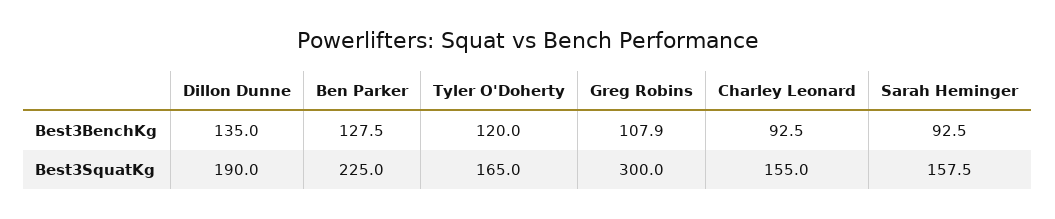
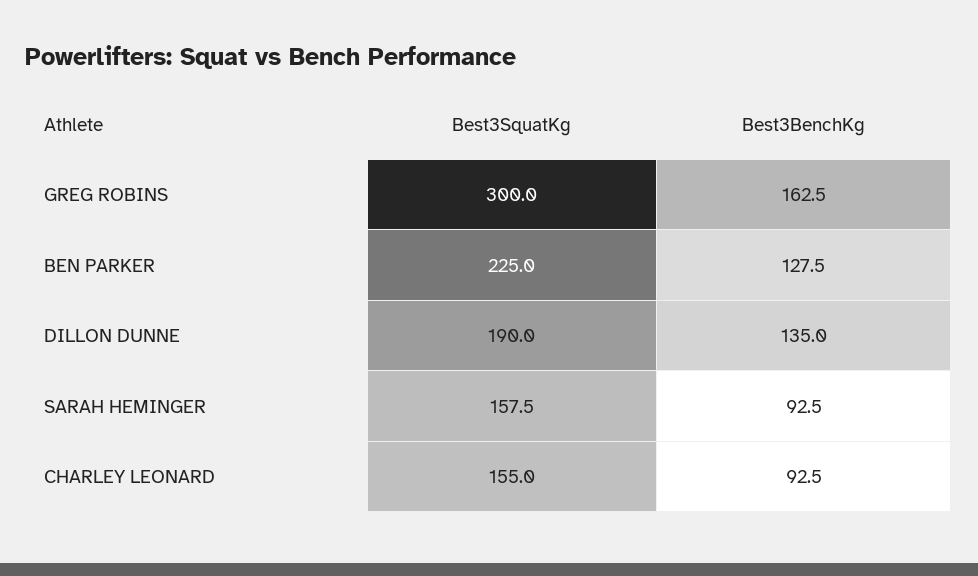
  {
    "Dillon Dunne": {
      "Best3BenchKg": 135,
      "Best3SquatKg": 190
    },
    "Ben Parker": {
      "Best3BenchKg": 127.5,
      "Best3SquatKg": 225
    },
-   "Tyler O'Doherty": {
-     "Best3BenchKg": 120,
-     "Best3SquatKg": 165
-   },
    "Greg Robins": {
-     "Best3BenchKg": 107.9,
+     "Best3BenchKg": 162.5,
      "Best3SquatKg": 300
    },
    "Charley Leonard": {
      "Best3BenchKg": 92.5,
      "Best3SquatKg": 155
    },
    "Sarah Heminger": {
      "Best3BenchKg": 92.5,
      "Best3SquatKg": 157.5
    }
  }

